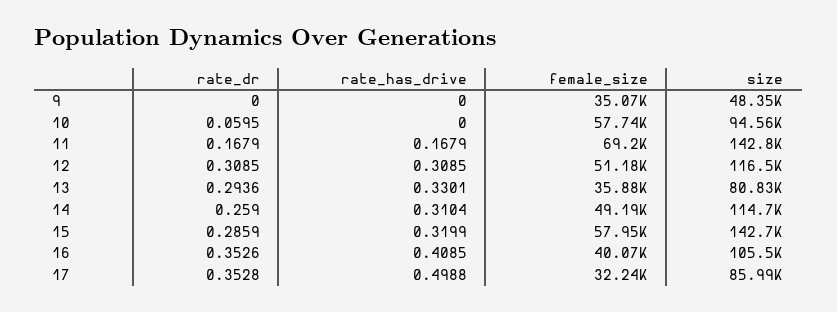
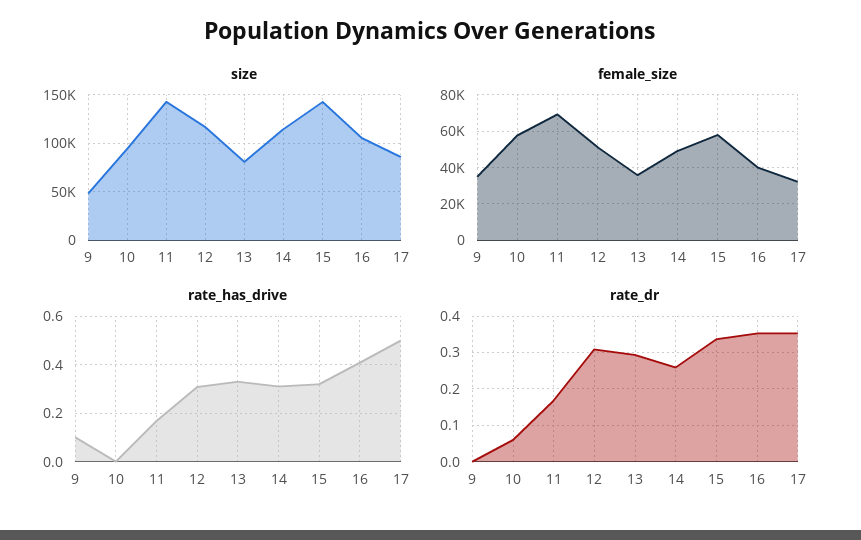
  {
    "rate_dr": {
      "9": 0,
      "10": 0.0595,
      "11": 0.1679,
      "12": 0.3085,
      "13": 0.2936,
      "14": 0.259,
-     "15": 0.2859,
+     "15": 0.34,
      "16": 0.3526,
      "17": 0.3528
    },
    "rate_has_drive": {
-     "9": 0,
+     "9": 0.1,
      "10": 0,
      "11": 0.1679,
      "12": 0.3085,
      "13": 0.3301,
      "14": 0.3104,
      "15": 0.3199,
      "16": 0.4085,
      "17": 0.4988
    },
    "female_size": {
      "9": 35070,
      "10": 57740,
      "11": 69200,
      "12": 51180,
      "13": 35880,
      "14": 49190,
      "15": 57950,
      "16": 40070,
      "17": 32240
    },
    "size": {
      "9": 48350,
      "10": 94560,
      "11": 142800,
      "12": 116500,
      "13": 80830,
      "14": 114700,
      "15": 142700,
      "16": 105500,
      "17": 85990
    }
  }

